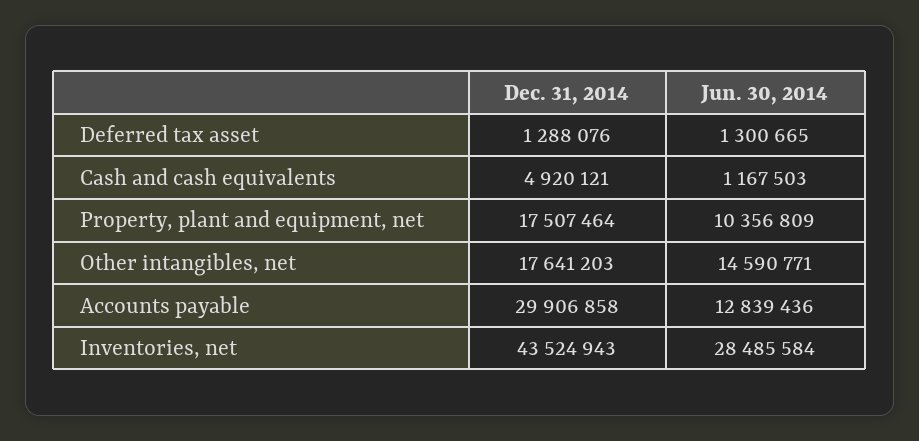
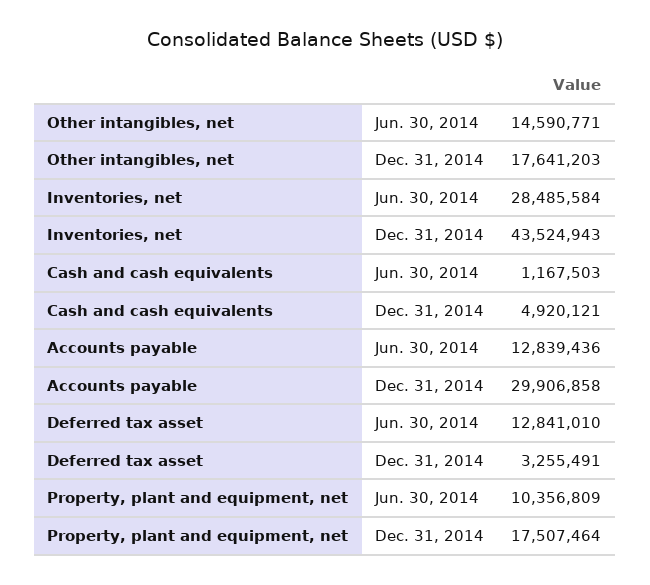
  {
    "Dec. 31, 2014": {
-     "Deferred tax asset": 1288076,
+     "Deferred tax asset": 3255491,
      "Cash and cash equivalents": 4920121,
      "Property, plant and equipment, net": 17507464,
      "Other intangibles, net": 17641203,
      "Accounts payable": 29906858,
      "Inventories, net": 43524943
    },
    "Jun. 30, 2014": {
-     "Deferred tax asset": 1300665,
+     "Deferred tax asset": 12841010,
      "Cash and cash equivalents": 1167503,
      "Property, plant and equipment, net": 10356809,
      "Other intangibles, net": 14590771,
      "Accounts payable": 12839436,
      "Inventories, net": 28485584
    }
  }

